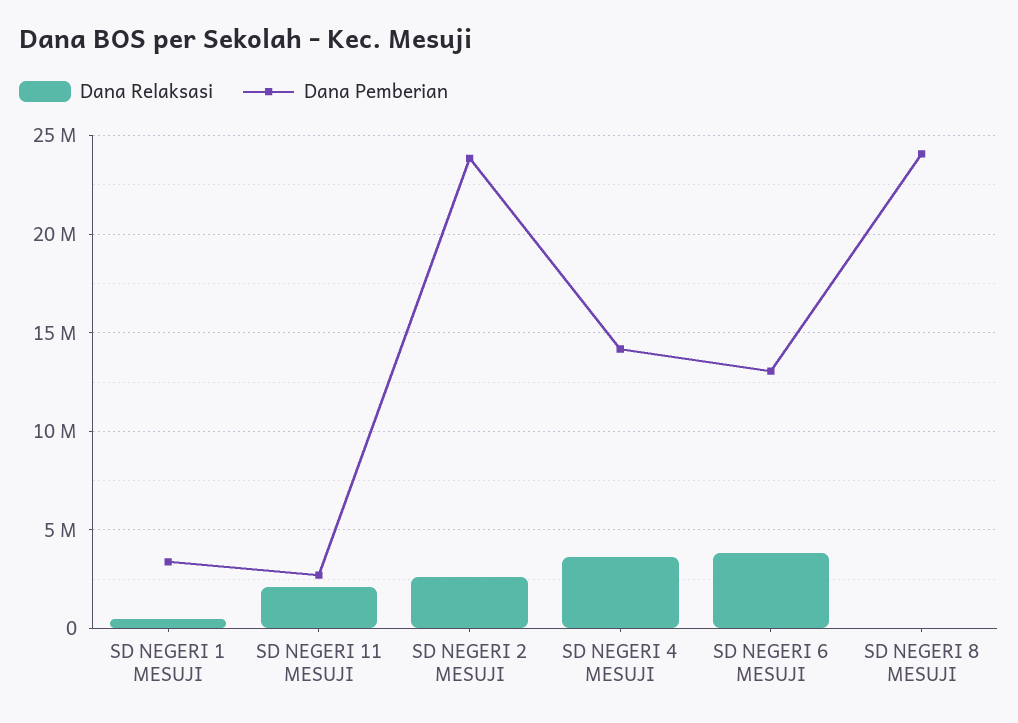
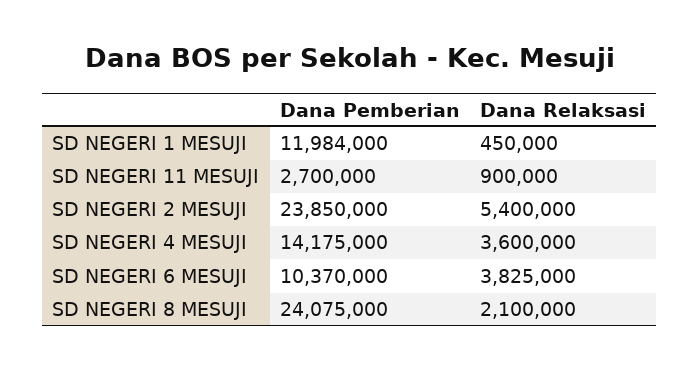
  {
    "Dana Relaksasi": {
      "SD NEGERI 1 MESUJI": 450000,
-     "SD NEGERI 11 MESUJI": 2000000,
+     "SD NEGERI 11 MESUJI": 900000,
-     "SD NEGERI 2 MESUJI": 2500000,
+     "SD NEGERI 2 MESUJI": 5400000,
      "SD NEGERI 4 MESUJI": 3600000,
      "SD NEGERI 6 MESUJI": 3825000,
-     "SD NEGERI 8 MESUJI": 0
+     "SD NEGERI 8 MESUJI": 2100000
    },
    "Dana Pemberian": {
-     "SD NEGERI 1 MESUJI": 3500000,
+     "SD NEGERI 1 MESUJI": 11984000,
      "SD NEGERI 11 MESUJI": 2700000,
      "SD NEGERI 2 MESUJI": 23850000,
      "SD NEGERI 4 MESUJI": 14175000,
-     "SD NEGERI 6 MESUJI": 13000000,
+     "SD NEGERI 6 MESUJI": 10370000,
      "SD NEGERI 8 MESUJI": 24075000
    }
  }

